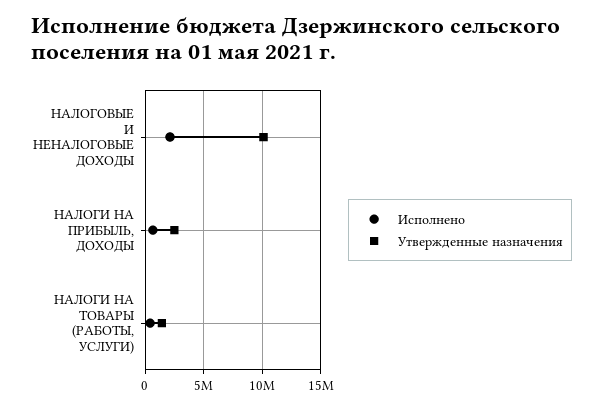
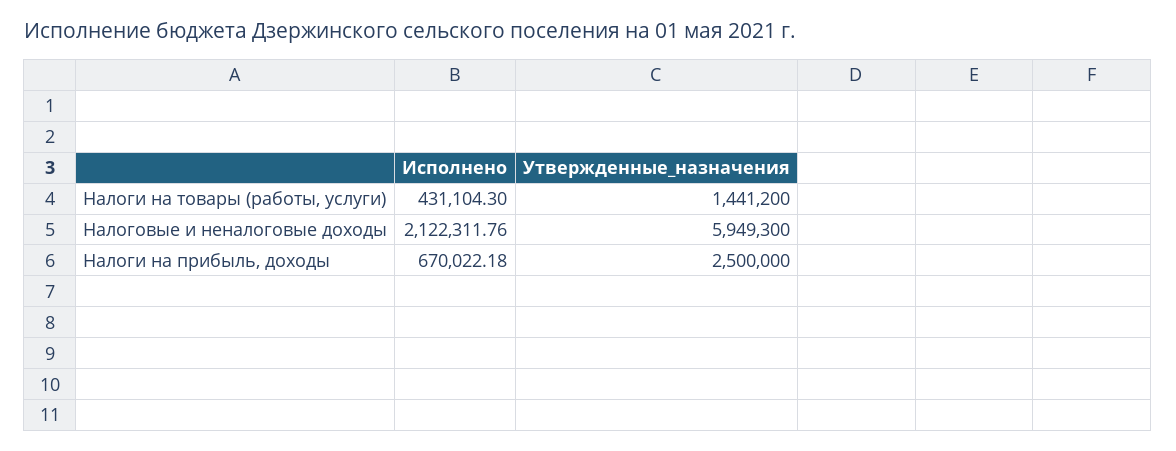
  {
    "Исполнено": {
      "НАЛОГОВЫЕ И НЕНАЛОГОВЫЕ ДОХОДЫ": 2122311.76,
      "НАЛОГИ НА ПРИБЫЛЬ, ДОХОДЫ": 670022.18,
      "НАЛОГИ НА ТОВАРЫ (РАБОТЫ, УСЛУГИ)": 431104.3
    },
    "Утвержденные назначения": {
-     "НАЛОГОВЫЕ И НЕНАЛОГОВЫЕ ДОХОДЫ": 10000000,
+     "НАЛОГОВЫЕ И НЕНАЛОГОВЫЕ ДОХОДЫ": 5949300,
      "НАЛОГИ НА ПРИБЫЛЬ, ДОХОДЫ": 2500000,
      "НАЛОГИ НА ТОВАРЫ (РАБОТЫ, УСЛУГИ)": 1441200
    }
  }

